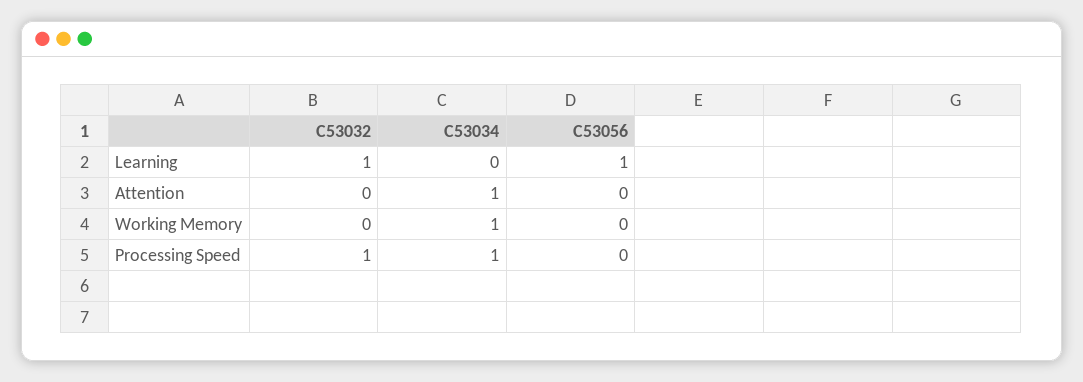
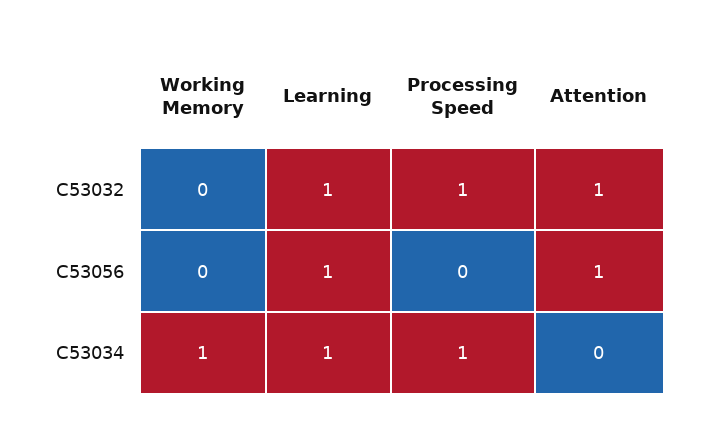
  {
    "C53032": {
      "Learning": 1,
-     "Attention": 0,
+     "Attention": 1,
      "Working Memory": 0,
      "Processing Speed": 1
    },
    "C53034": {
-     "Learning": 0,
+     "Learning": 1,
-     "Attention": 1,
+     "Attention": 0,
      "Working Memory": 1,
      "Processing Speed": 1
    },
    "C53056": {
      "Learning": 1,
-     "Attention": 0,
+     "Attention": 1,
      "Working Memory": 0,
      "Processing Speed": 0
    }
  }

